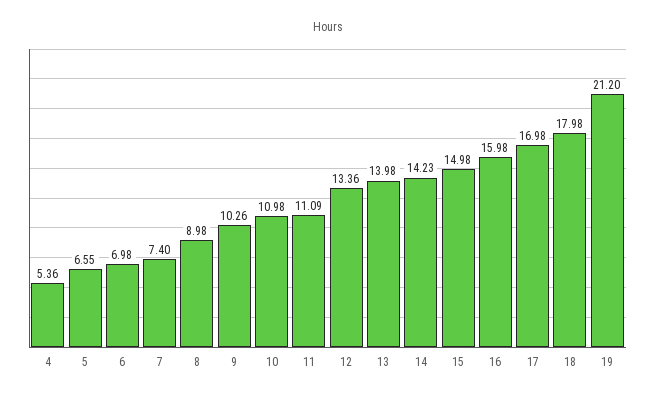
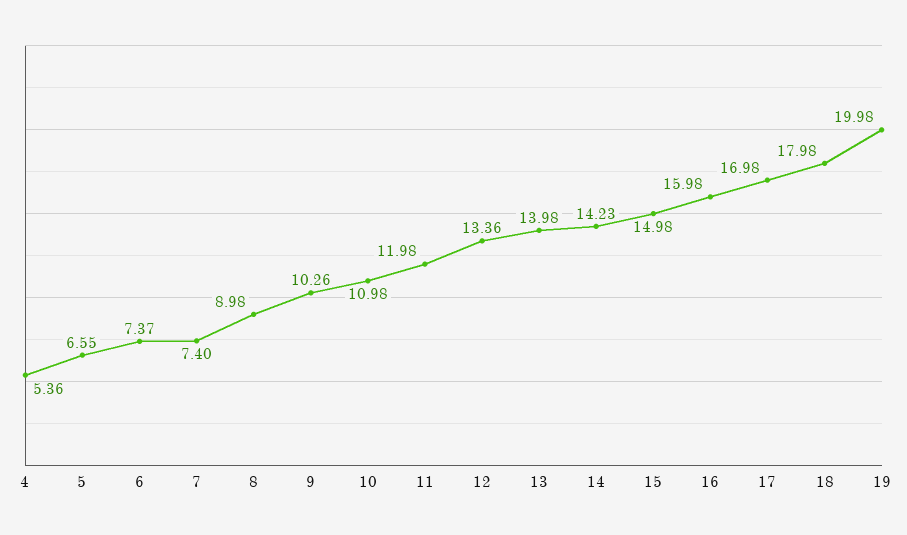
  {
    "4": 5.36,
    "5": 6.55,
-   "6": 6.98,
+   "6": 7.37,
    "7": 7.4,
    "8": 8.98,
    "9": 10.26,
    "10": 10.98,
-   "11": 11.09,
+   "11": 11.98,
    "12": 13.36,
    "13": 13.98,
    "14": 14.23,
    "15": 14.98,
    "16": 15.98,
    "17": 16.98,
    "18": 17.98,
-   "19": 21.2
+   "19": 19.98
  }

